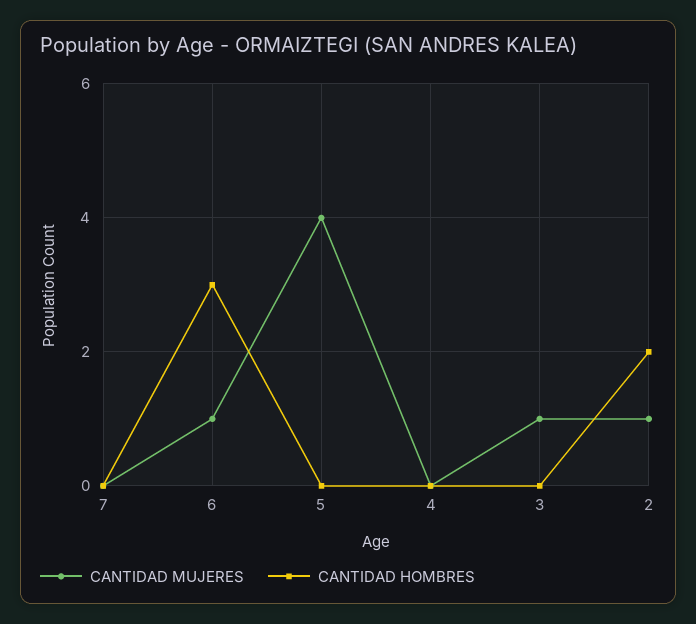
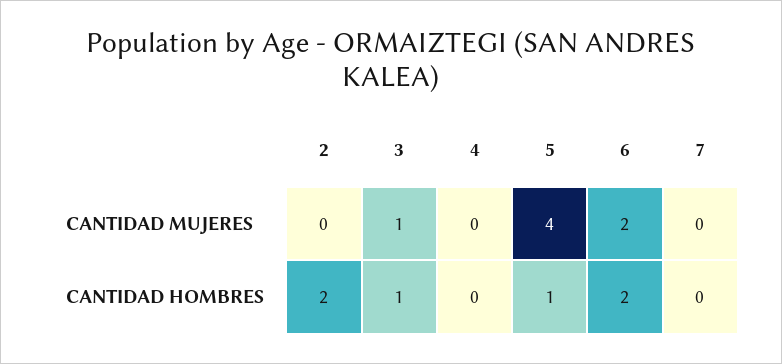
  {
    "CANTIDAD MUJERES": {
      "7": 0,
-     "6": 1,
+     "6": 2,
      "5": 4,
      "4": 0,
      "3": 1,
-     "2": 1
+     "2": 0
    },
    "CANTIDAD HOMBRES": {
      "7": 0,
-     "6": 3,
+     "6": 2,
-     "5": 0,
+     "5": 1,
      "4": 0,
-     "3": 0,
+     "3": 1,
      "2": 2
    }
  }

